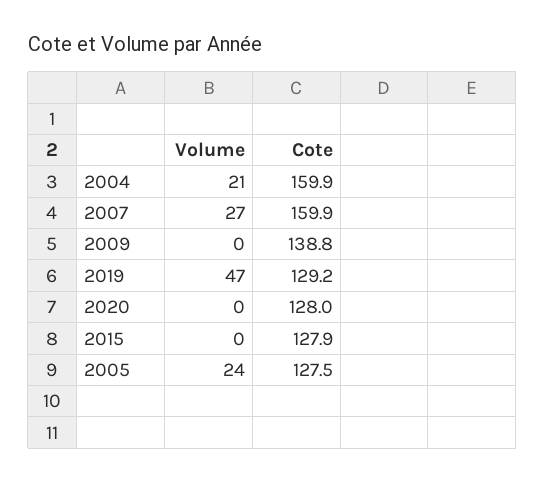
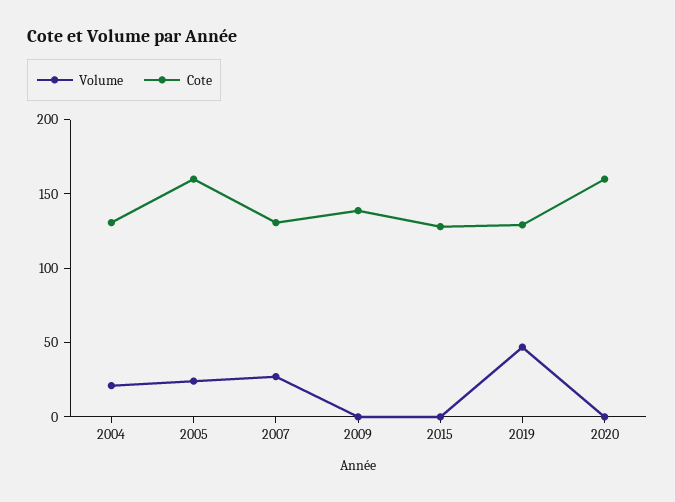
  {
    "Volume": {
      "2004": 21,
      "2007": 27,
      "2009": 0,
      "2019": 47,
      "2020": 0,
      "2015": 0,
      "2005": 24
    },
    "Cote": {
-     "2004": 159.9,
+     "2004": 130,
-     "2007": 159.9,
+     "2007": 130,
      "2009": 138.8,
      "2019": 129.2,
-     "2020": 128,
+     "2020": 160,
      "2015": 127.9,
-     "2005": 127.5
+     "2005": 160
    }
  }

